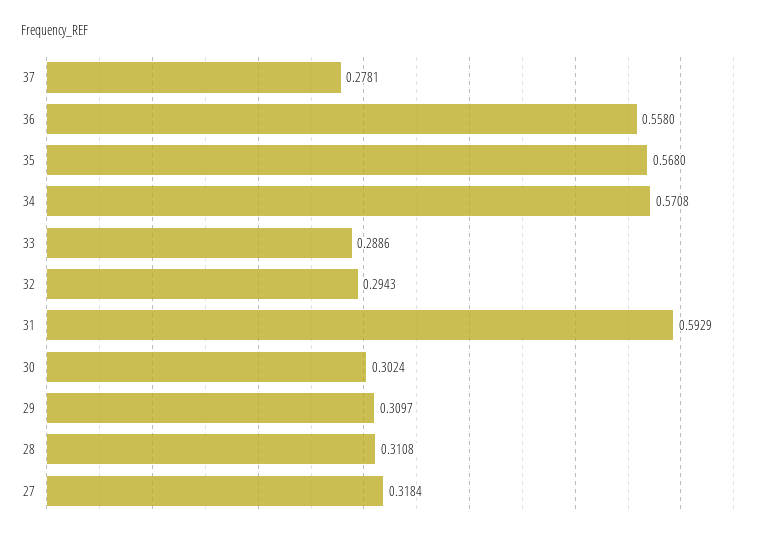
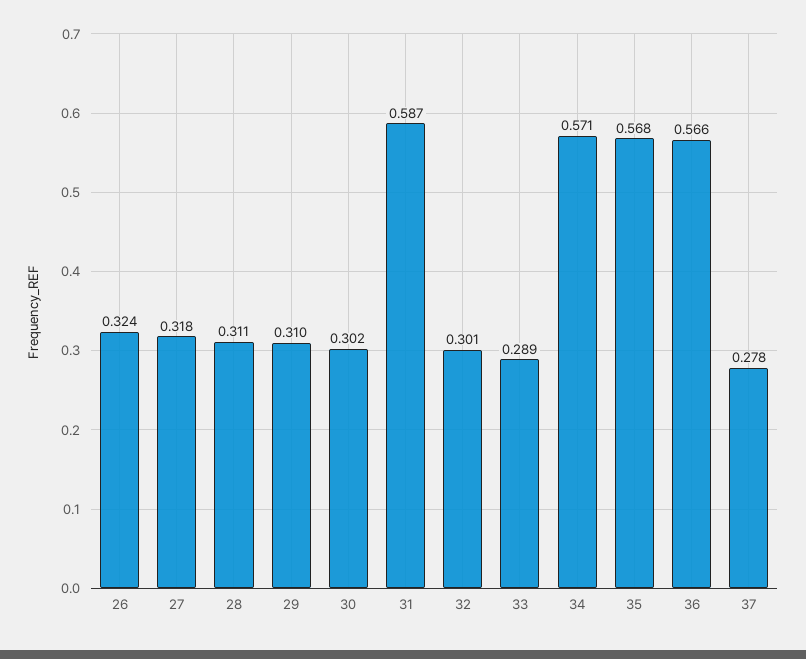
  {
    "37": 0.2781,
-   "36": 0.558,
+   "36": 0.566,
    "35": 0.568,
    "34": 0.5708,
    "33": 0.2886,
-   "32": 0.2943,
+   "32": 0.301,
-   "31": 0.5929,
+   "31": 0.587,
    "30": 0.3024,
    "29": 0.3097,
    "28": 0.3108,
-   "27": 0.3184
+   "27": 0.3184,
+   "26": 0.324
  }

